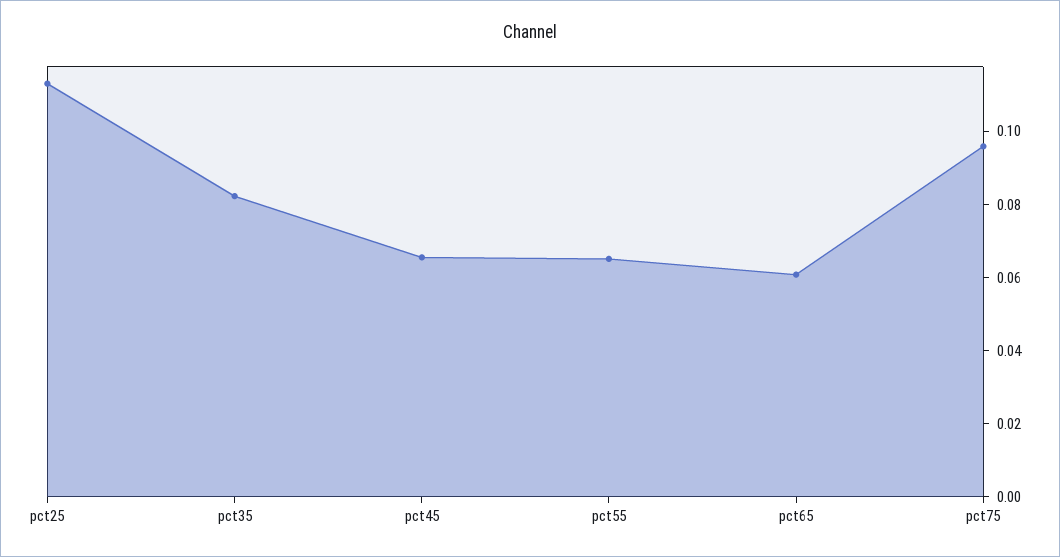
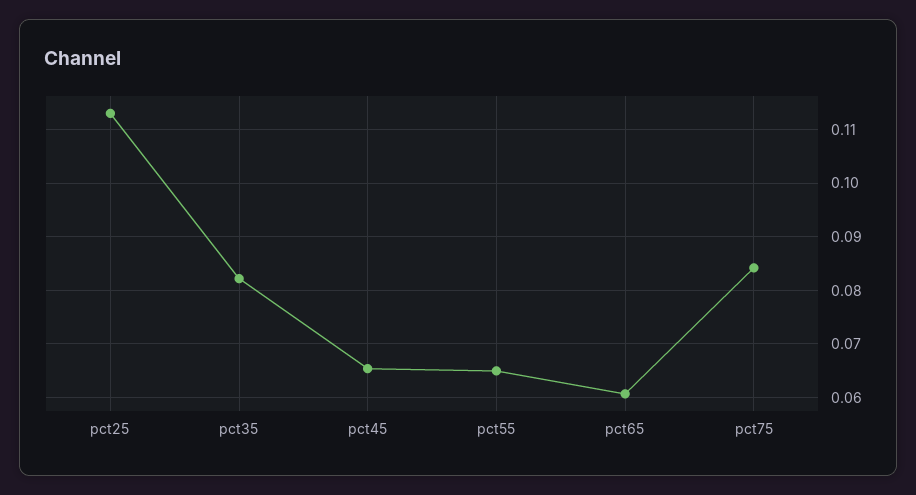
  {
    "pct25": 0.114,
    "pct35": 0.082,
    "pct45": 0.066,
    "pct55": 0.066,
    "pct65": 0.06,
-   "pct75": 0.095
+   "pct75": 0.084
  }

